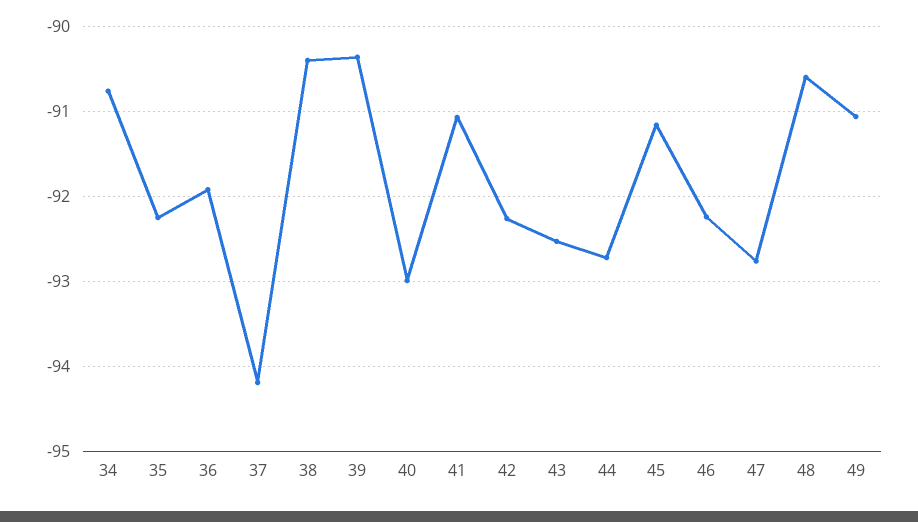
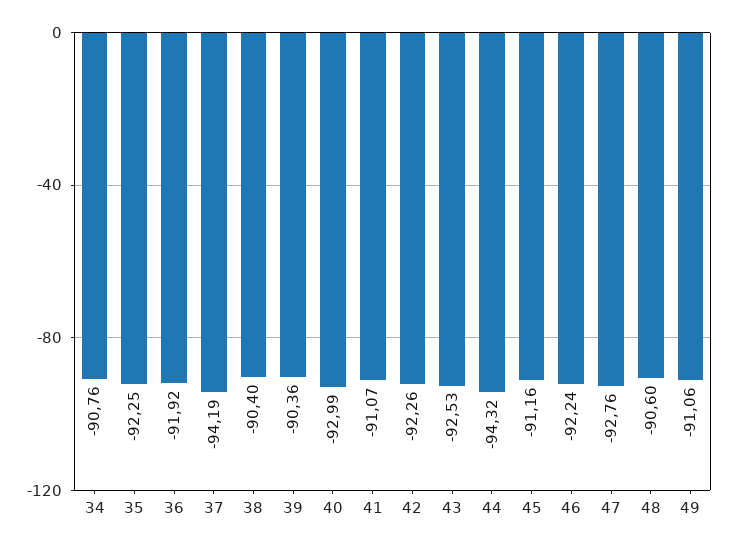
  {
    "34": -90.76,
    "35": -92.25,
    "36": -91.92,
    "37": -94.19,
    "38": -90.4,
    "39": -90.36,
    "40": -92.99,
    "41": -91.07,
    "42": -92.26,
    "43": -92.53,
-   "44": -92.7,
+   "44": -94.32,
    "45": -91.16,
    "46": -92.24,
    "47": -92.76,
    "48": -90.6,
    "49": -91.06
  }

